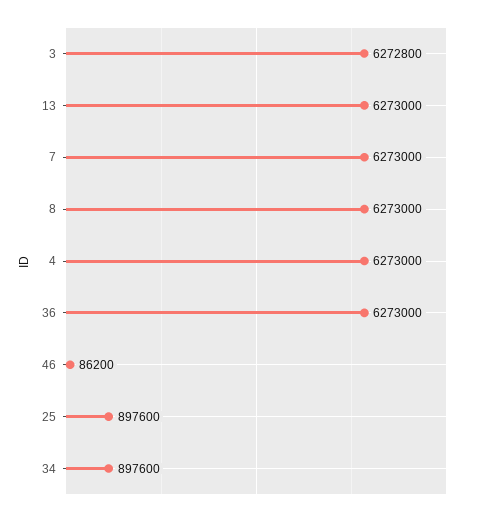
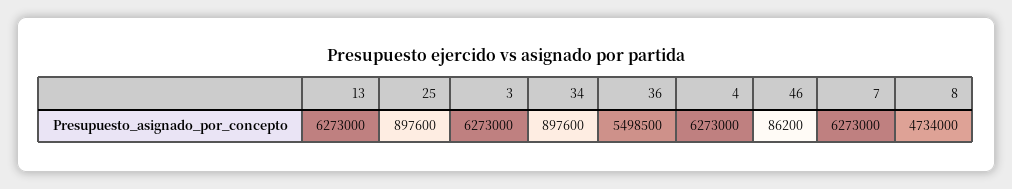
  {
-   "3": 6272800,
+   "3": 6273000,
    "13": 6273000,
    "7": 6273000,
-   "8": 6273000,
+   "8": 4734000,
    "4": 6273000,
-   "36": 6273000,
+   "36": 5498500,
    "46": 86200,
    "25": 897600,
    "34": 897600
  }

